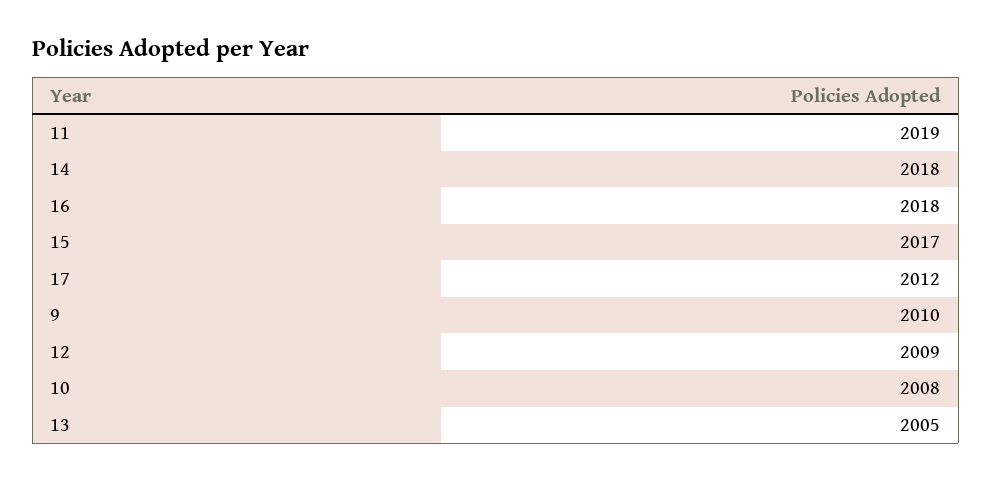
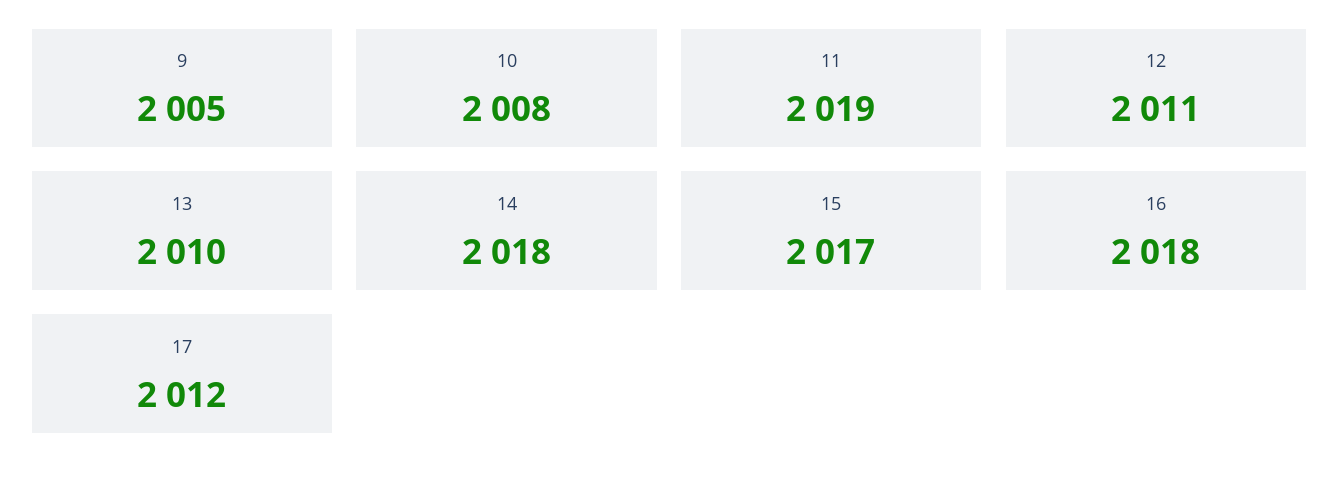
  {
    "11": 2019,
    "14": 2018,
    "16": 2018,
    "15": 2017,
    "17": 2012,
-   "9": 2010,
+   "9": 2005,
-   "12": 2009,
+   "12": 2011,
    "10": 2008,
-   "13": 2005
+   "13": 2010
  }

